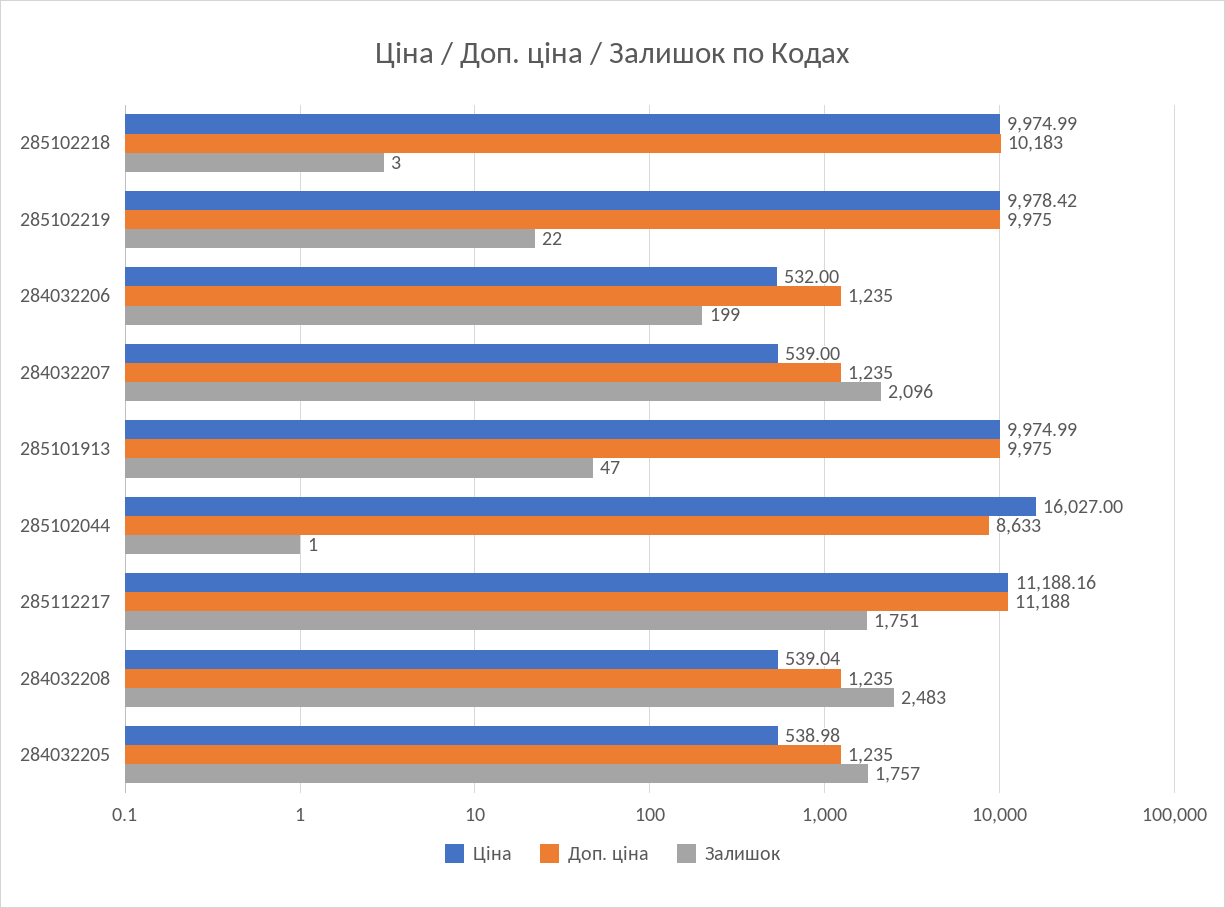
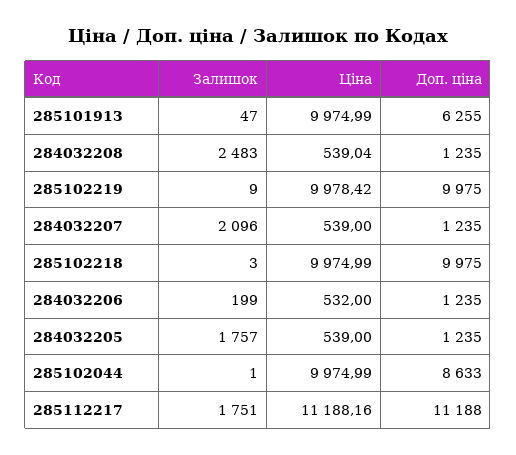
  {
    "Ціна": {
      "285102218": 9974.99,
      "285102219": 9978.42,
      "284032206": 532,
      "284032207": 539,
      "285101913": 9974.99,
-     "285102044": 16027,
+     "285102044": 9974.99,
      "285112217": 11188.16,
      "284032208": 539.04,
-     "284032205": 538.98
+     "284032205": 539
    },
    "Доп. ціна": {
-     "285102218": 10183,
+     "285102218": 9975,
      "285102219": 9975,
      "284032206": 1235,
      "284032207": 1235,
-     "285101913": 9975,
+     "285101913": 6255,
      "285102044": 8633,
      "285112217": 11188,
      "284032208": 1235,
      "284032205": 1235
    },
    "Залишок": {
      "285102218": 3,
-     "285102219": 22,
+     "285102219": 9,
      "284032206": 199,
      "284032207": 2096,
      "285101913": 47,
      "285102044": 1,
      "285112217": 1751,
      "284032208": 2483,
      "284032205": 1757
    }
  }

